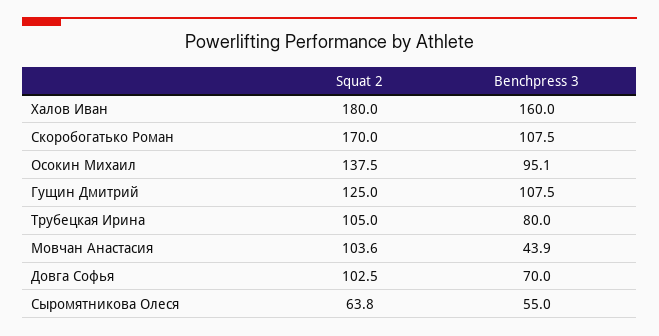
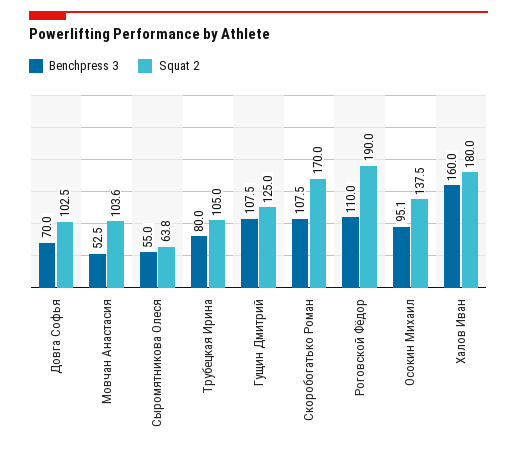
  {
    "Squat 2": {
      "Халов Иван": 180,
      "Скоробогатько Роман": 170,
      "Осокин Михаил": 137.5,
      "Гущин Дмитрий": 125,
      "Трубецкая Ирина": 105,
      "Мовчан Анастасия": 103.6,
      "Довга Софья": 102.5,
-     "Сыромятникова Олеся": 63.8
+     "Сыромятникова Олеся": 63.8,
+     "Роговской Фёдор": 190
    },
    "Benchpress 3": {
      "Халов Иван": 160,
      "Скоробогатько Роман": 107.5,
      "Осокин Михаил": 95.1,
      "Гущин Дмитрий": 107.5,
      "Трубецкая Ирина": 80,
-     "Мовчан Анастасия": 43.9,
+     "Мовчан Анастасия": 52.5,
      "Довга Софья": 70,
-     "Сыромятникова Олеся": 55
+     "Сыромятникова Олеся": 55,
+     "Роговской Фёдор": 110
    }
  }

